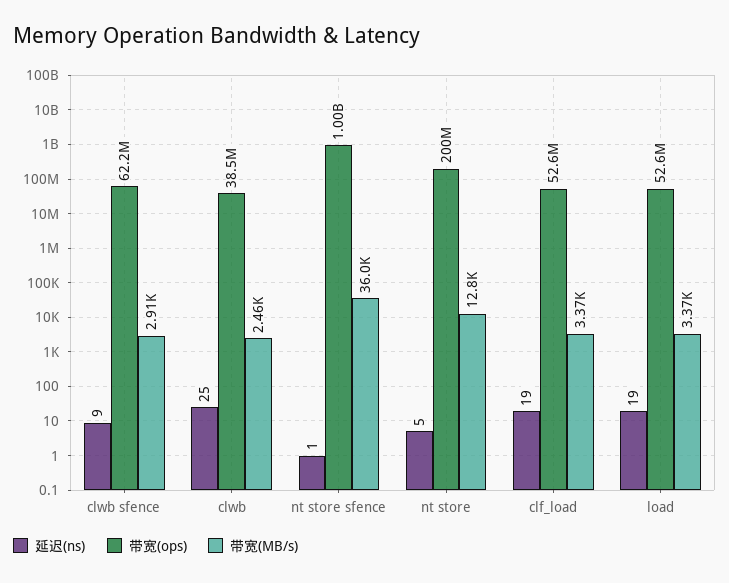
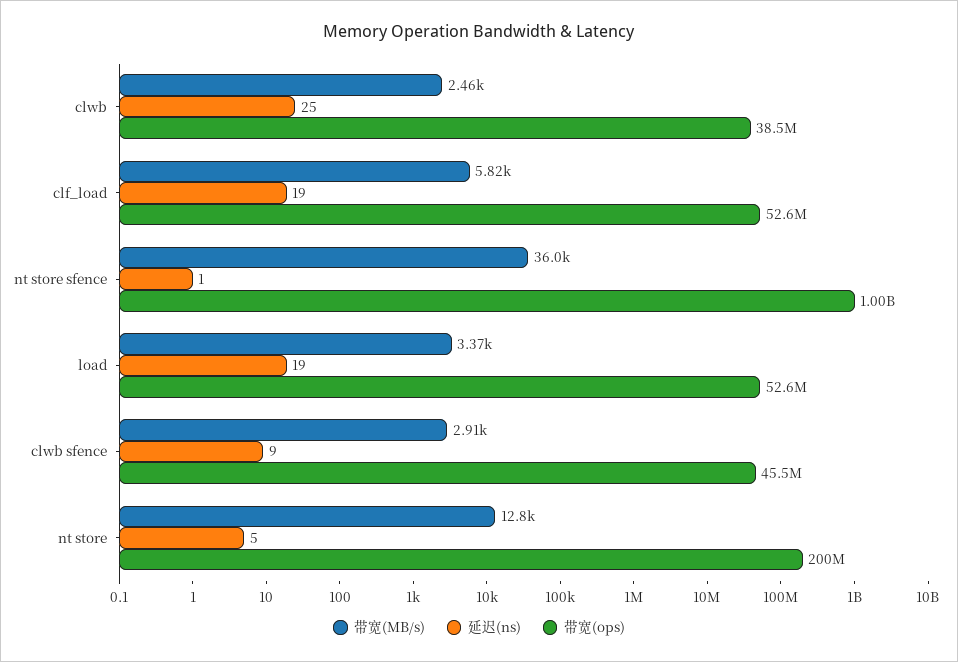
  {
    "延迟(ns)": {
      "clwb sfence": 9,
      "clwb": 25,
      "nt store sfence": 1,
      "nt store": 5,
      "clf_load": 19,
      "load": 19
    },
    "带宽(ops)": {
-     "clwb sfence": 62200000,
+     "clwb sfence": 45500000,
      "clwb": 38500000,
      "nt store sfence": 1000000000,
      "nt store": 200000000,
      "clf_load": 52600000,
      "load": 52600000
    },
    "带宽(MB/s)": {
      "clwb sfence": 2910,
      "clwb": 2460,
      "nt store sfence": 36000,
      "nt store": 12800,
-     "clf_load": 3370,
+     "clf_load": 5820,
      "load": 3370
    }
  }

